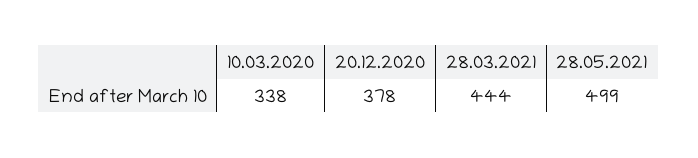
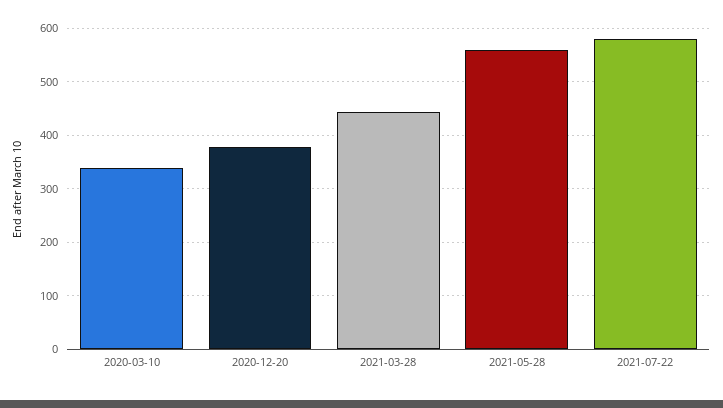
  {
    "10.03.2020": 338,
    "20.12.2020": 378,
    "28.03.2021": 444,
-   "28.05.2021": 499
+   "28.05.2021": 560,
+   "2021-07-22": 580
  }

